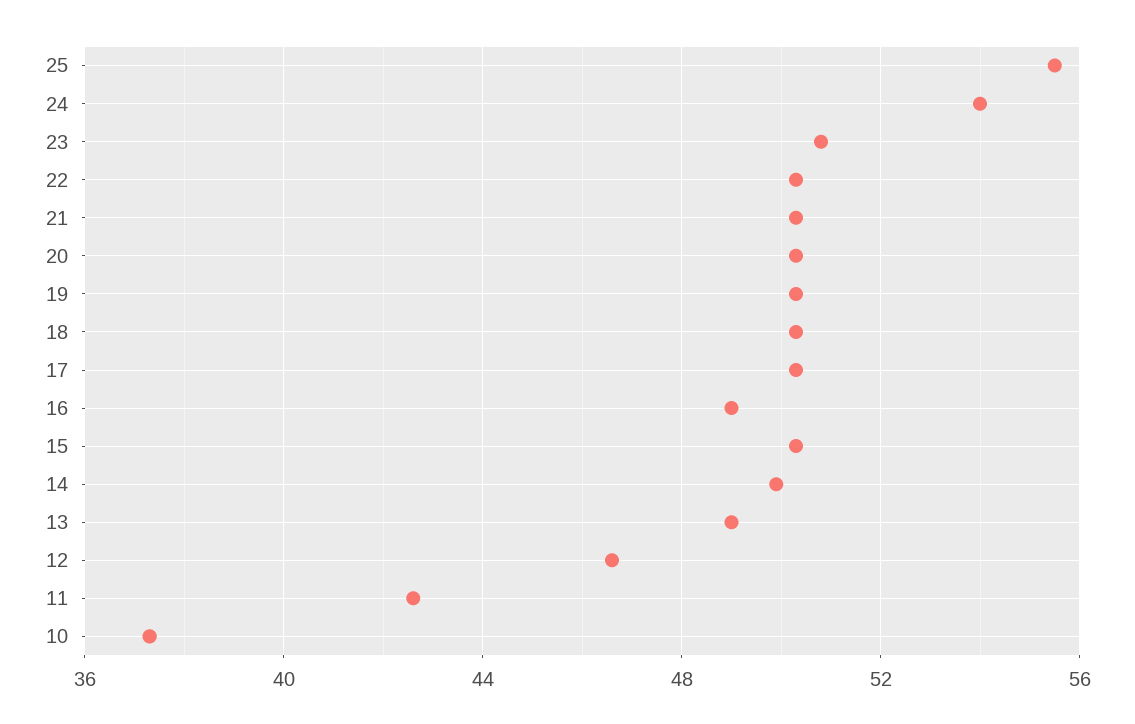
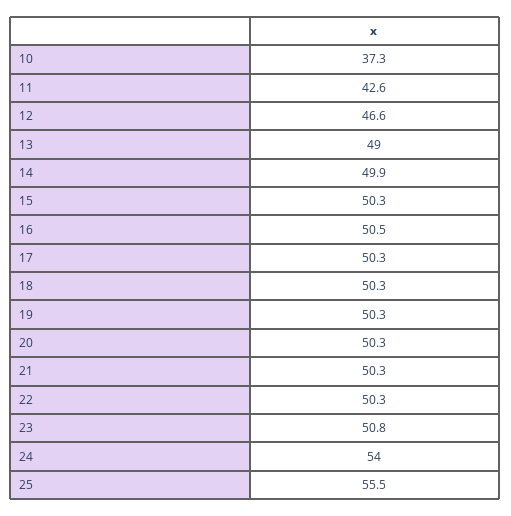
  {
    "25": 55.5,
    "24": 54,
    "23": 50.8,
    "22": 50.3,
    "21": 50.3,
    "20": 50.3,
    "19": 50.3,
    "18": 50.3,
    "17": 50.3,
-   "16": 49,
+   "16": 50.5,
    "15": 50.3,
    "14": 49.9,
    "13": 49,
    "12": 46.6,
    "11": 42.6,
    "10": 37.3
  }

